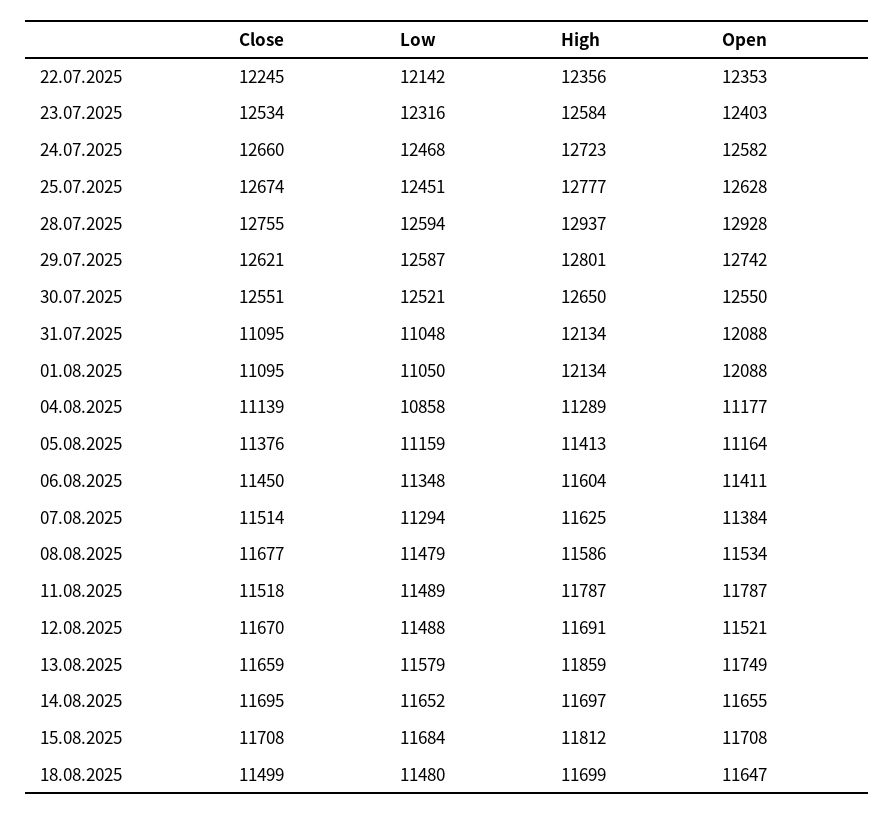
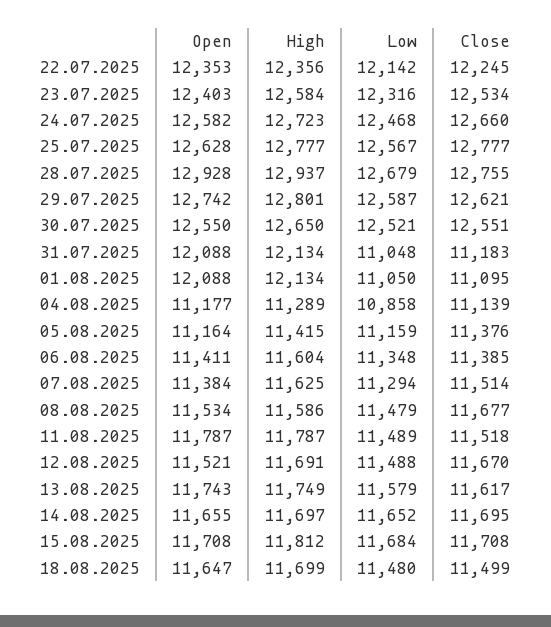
  {
    "Close": {
      "22.07.2025": 12245,
      "23.07.2025": 12534,
      "24.07.2025": 12660,
-     "25.07.2025": 12674,
+     "25.07.2025": 12777,
      "28.07.2025": 12755,
      "29.07.2025": 12621,
      "30.07.2025": 12551,
-     "31.07.2025": 11095,
+     "31.07.2025": 11183,
      "01.08.2025": 11095,
      "04.08.2025": 11139,
      "05.08.2025": 11376,
-     "06.08.2025": 11450,
+     "06.08.2025": 11385,
      "07.08.2025": 11514,
      "08.08.2025": 11677,
      "11.08.2025": 11518,
      "12.08.2025": 11670,
-     "13.08.2025": 11659,
+     "13.08.2025": 11617,
      "14.08.2025": 11695,
      "15.08.2025": 11708,
      "18.08.2025": 11499
    },
    "Low": {
      "22.07.2025": 12142,
      "23.07.2025": 12316,
      "24.07.2025": 12468,
-     "25.07.2025": 12451,
+     "25.07.2025": 12567,
-     "28.07.2025": 12594,
+     "28.07.2025": 12679,
      "29.07.2025": 12587,
      "30.07.2025": 12521,
      "31.07.2025": 11048,
      "01.08.2025": 11050,
      "04.08.2025": 10858,
      "05.08.2025": 11159,
      "06.08.2025": 11348,
      "07.08.2025": 11294,
      "08.08.2025": 11479,
      "11.08.2025": 11489,
      "12.08.2025": 11488,
      "13.08.2025": 11579,
      "14.08.2025": 11652,
      "15.08.2025": 11684,
      "18.08.2025": 11480
    },
    "High": {
      "22.07.2025": 12356,
      "23.07.2025": 12584,
      "24.07.2025": 12723,
      "25.07.2025": 12777,
      "28.07.2025": 12937,
      "29.07.2025": 12801,
      "30.07.2025": 12650,
      "31.07.2025": 12134,
      "01.08.2025": 12134,
      "04.08.2025": 11289,
-     "05.08.2025": 11413,
+     "05.08.2025": 11415,
      "06.08.2025": 11604,
      "07.08.2025": 11625,
      "08.08.2025": 11586,
      "11.08.2025": 11787,
      "12.08.2025": 11691,
-     "13.08.2025": 11859,
+     "13.08.2025": 11749,
      "14.08.2025": 11697,
      "15.08.2025": 11812,
      "18.08.2025": 11699
    },
    "Open": {
      "22.07.2025": 12353,
      "23.07.2025": 12403,
      "24.07.2025": 12582,
      "25.07.2025": 12628,
      "28.07.2025": 12928,
      "29.07.2025": 12742,
      "30.07.2025": 12550,
      "31.07.2025": 12088,
      "01.08.2025": 12088,
      "04.08.2025": 11177,
      "05.08.2025": 11164,
      "06.08.2025": 11411,
      "07.08.2025": 11384,
      "08.08.2025": 11534,
      "11.08.2025": 11787,
      "12.08.2025": 11521,
-     "13.08.2025": 11749,
+     "13.08.2025": 11743,
      "14.08.2025": 11655,
      "15.08.2025": 11708,
      "18.08.2025": 11647
    }
  }

